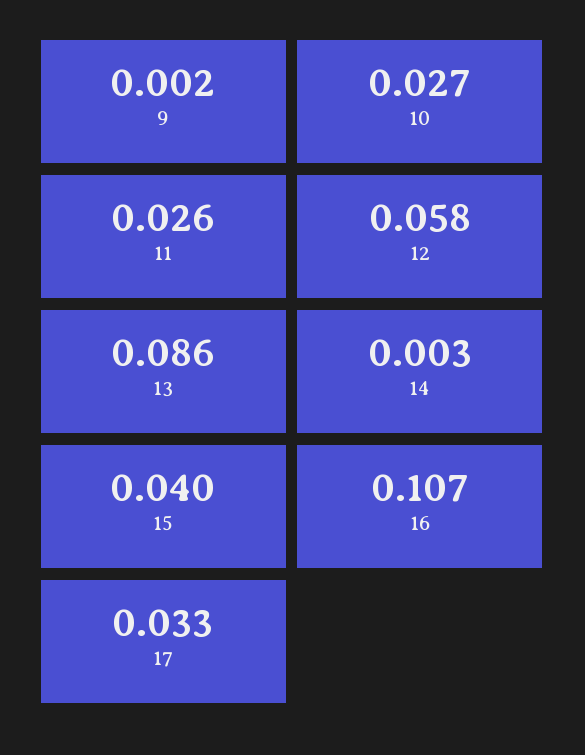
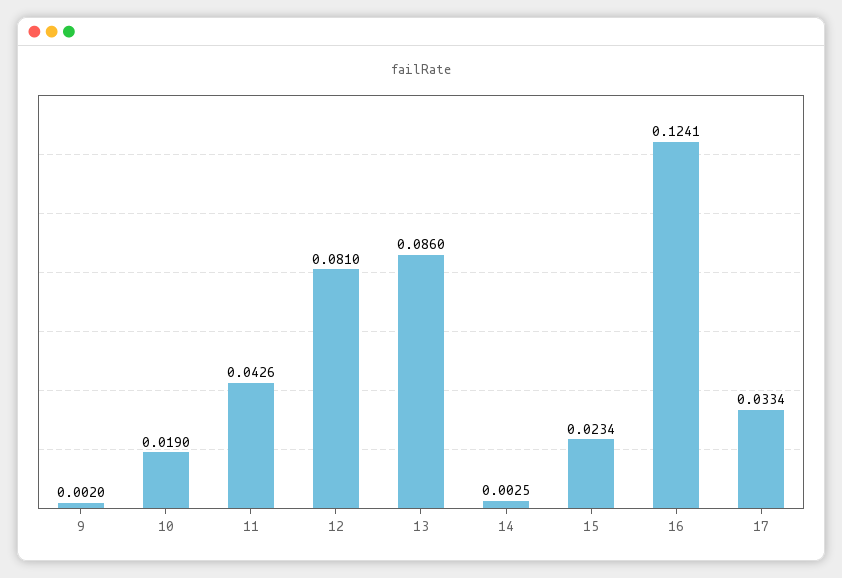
  {
    "9": 0.002,
-   "10": 0.027,
+   "10": 0.019,
-   "11": 0.026,
+   "11": 0.0426,
-   "12": 0.058,
+   "12": 0.081,
    "13": 0.086,
    "14": 0.0025,
-   "15": 0.04,
+   "15": 0.0234,
-   "16": 0.107,
+   "16": 0.1241,
    "17": 0.0334
  }

